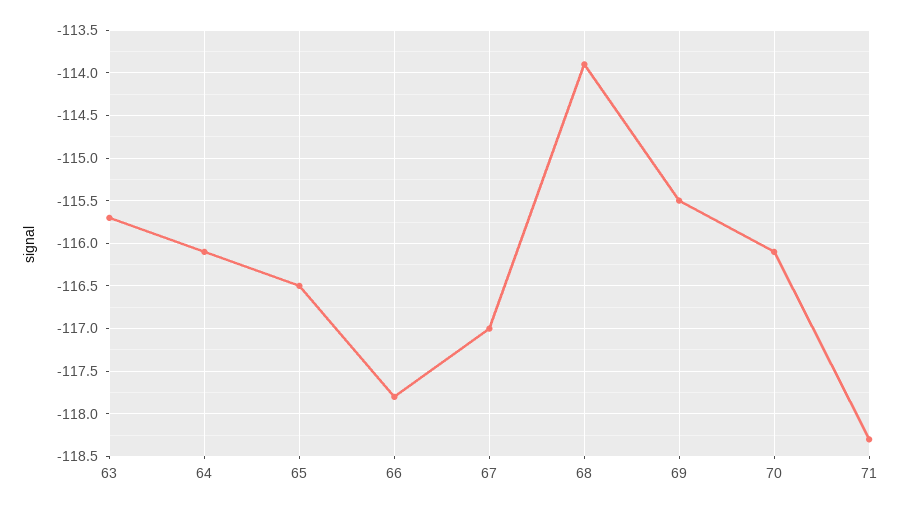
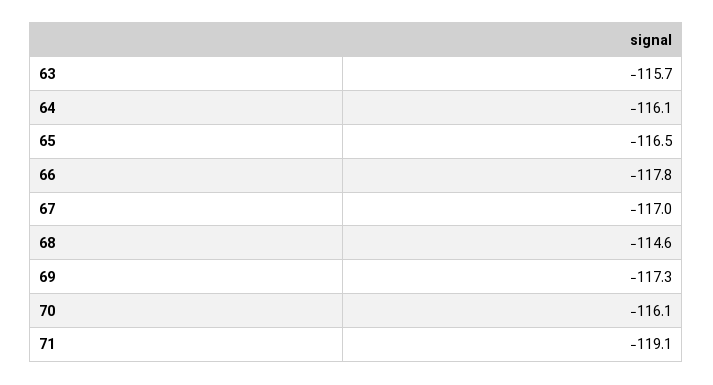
  {
    "63": -115.7,
    "64": -116.1,
    "65": -116.5,
    "66": -117.8,
    "67": -117,
-   "68": -113.9,
+   "68": -114.6,
-   "69": -115.5,
+   "69": -117.3,
    "70": -116.1,
-   "71": -118.3
+   "71": -119.1
  }

